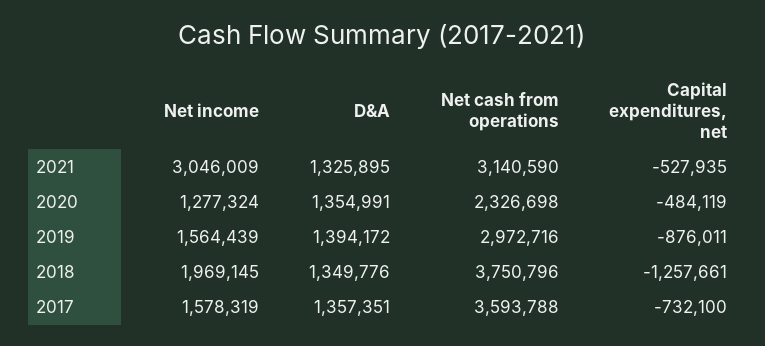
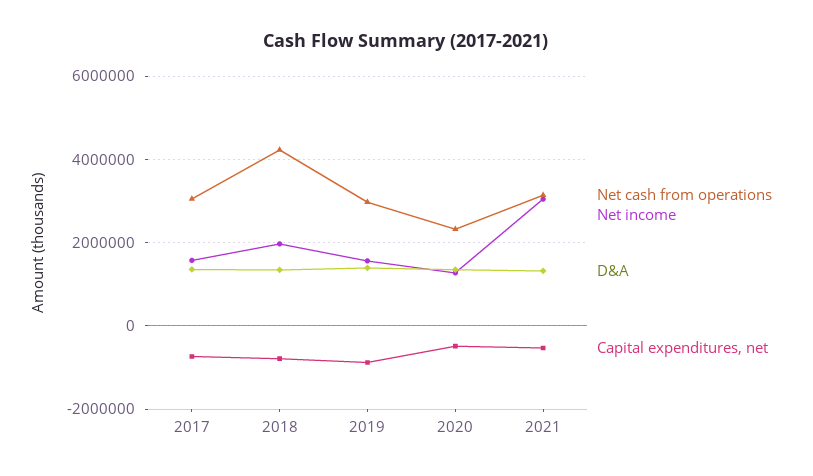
  {
    "Net income": {
      "2021": 3046009,
      "2020": 1277324,
      "2019": 1564439,
      "2018": 1969145,
      "2017": 1578319
    },
    "D&A": {
      "2021": 1325895,
      "2020": 1354991,
      "2019": 1394172,
      "2018": 1349776,
      "2017": 1357351
    },
    "Net cash from operations": {
      "2021": 3140590,
      "2020": 2326698,
      "2019": 2972716,
-     "2018": 3750796,
+     "2018": 4200000,
-     "2017": 3593788
+     "2017": 3000000
    },
    "Capital expenditures, net": {
      "2021": -527935,
      "2020": -484119,
      "2019": -876011,
-     "2018": -1257661,
+     "2018": -800000,
      "2017": -732100
    }
  }

